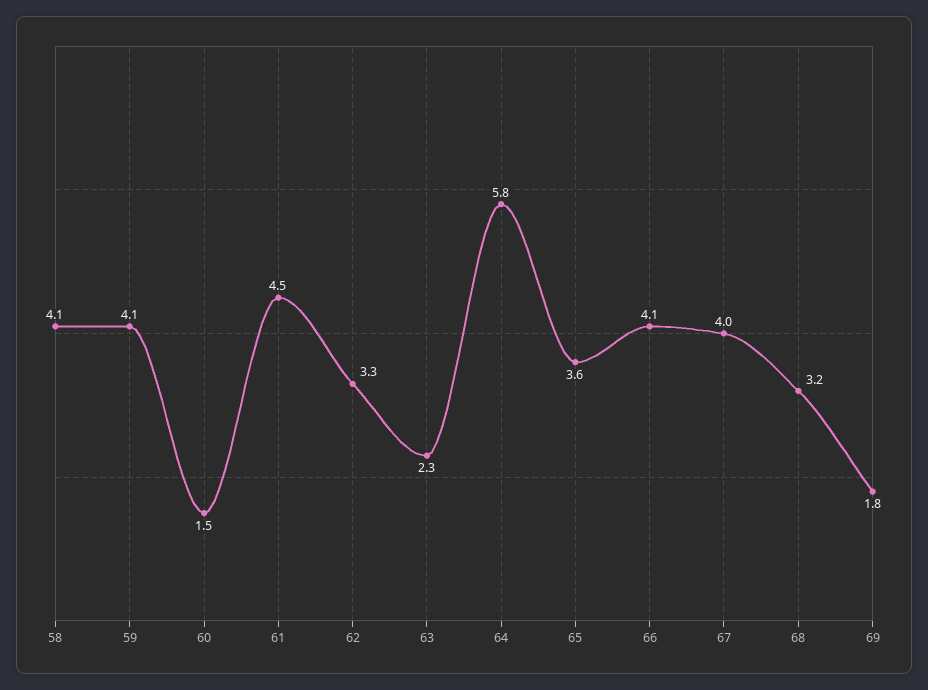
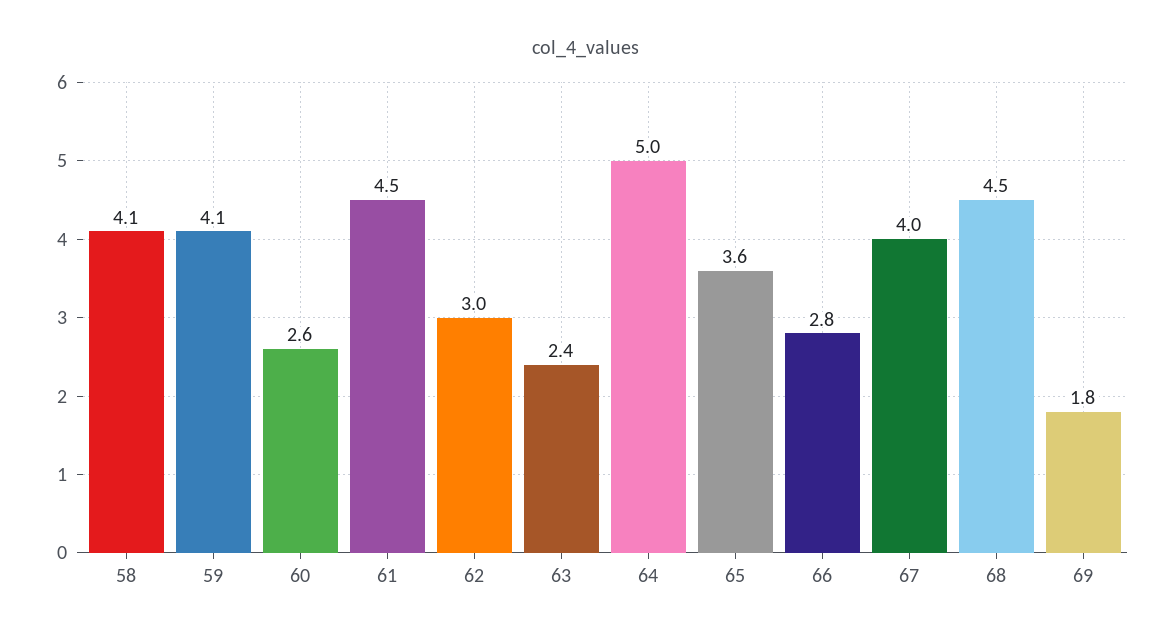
  {
    "58": 4.1,
    "59": 4.1,
-   "60": 1.5,
+   "60": 2.6,
    "61": 4.5,
-   "62": 3.3,
+   "62": 3,
-   "63": 2.3,
+   "63": 2.4,
-   "64": 5.8,
+   "64": 5,
    "65": 3.6,
-   "66": 4.1,
+   "66": 2.8,
    "67": 4,
-   "68": 3.2,
+   "68": 4.5,
    "69": 1.8
  }

